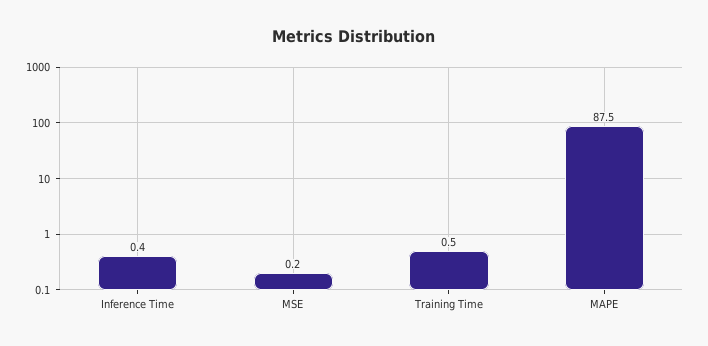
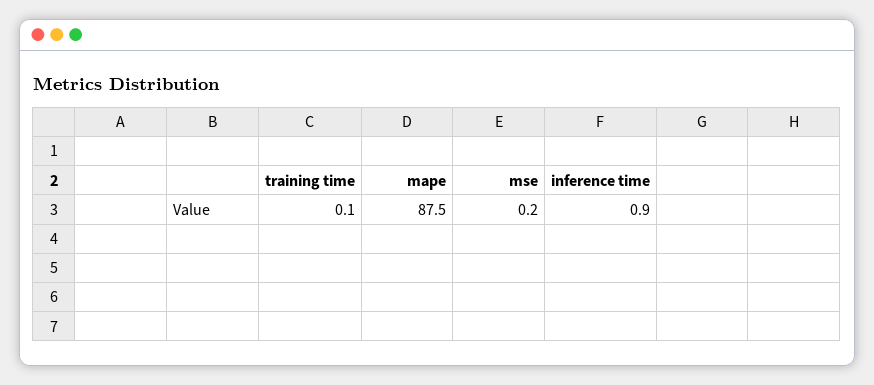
  {
-   "Inference Time": 0.4,
+   "Inference Time": 0.9,
    "MSE": 0.2,
-   "Training Time": 0.5,
+   "Training Time": 0.1,
    "MAPE": 87.5
  }

